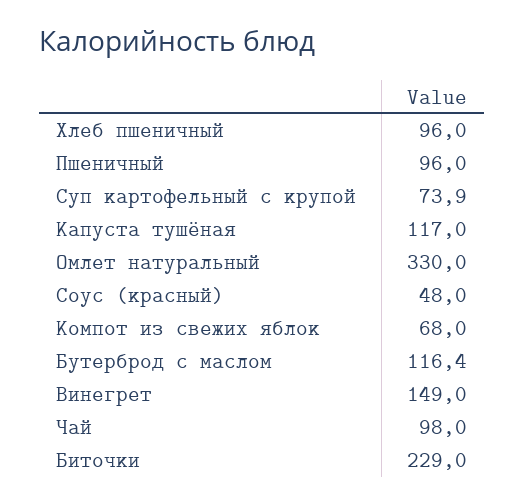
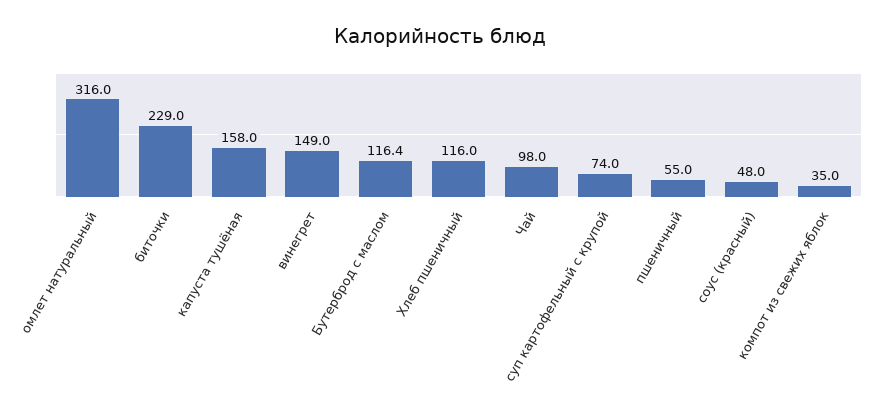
  {
-   "Хлеб пшеничный": 96,
+   "Хлеб пшеничный": 116,
-   "Пшеничный": 96,
+   "Пшеничный": 55,
-   "Суп картофельный с крупой": 73.9,
+   "Суп картофельный с крупой": 74,
-   "Капуста тушёная": 117,
+   "Капуста тушёная": 158,
-   "Омлет натуральный": 330,
+   "Омлет натуральный": 316,
    "Соус (красный)": 48,
-   "Компот из свежих яблок": 68,
+   "Компот из свежих яблок": 35,
    "Бутерброд с маслом": 116.4,
    "Винегрет": 149,
    "Чай": 98,
    "Биточки": 229
  }

